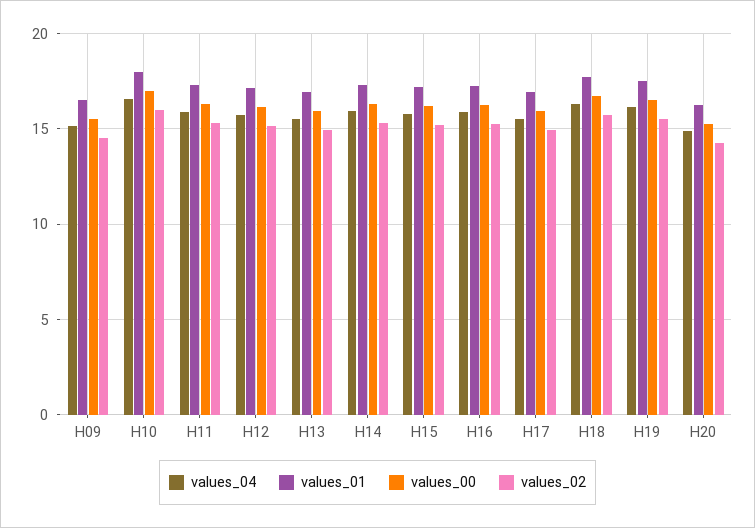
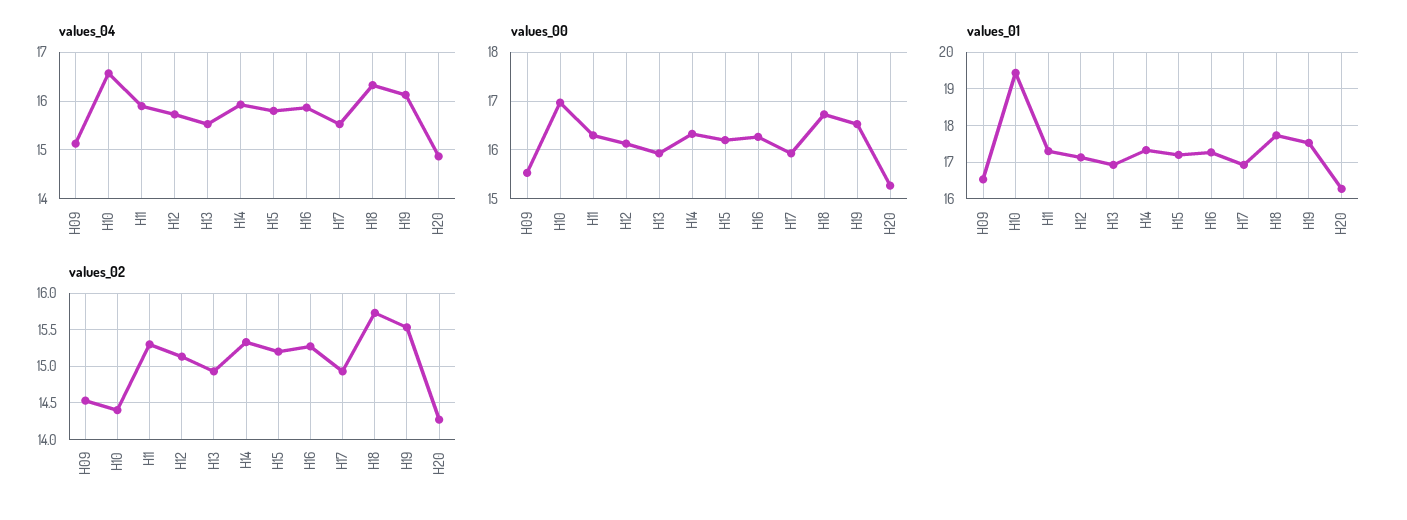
  {
    "values_04": {
      "H09": 15.2,
      "H10": 16.6,
      "H11": 16,
      "H12": 15.8,
      "H13": 15.6,
      "H14": 16,
      "H15": 15.8,
      "H16": 15.8,
      "H17": 15.6,
      "H18": 16.4,
      "H19": 16.2,
      "H20": 14.8
    },
    "values_01": {
      "H09": 16.6,
-     "H10": 18,
+     "H10": 19.4,
      "H11": 17.4,
      "H12": 17.2,
      "H13": 17,
      "H14": 17.4,
      "H15": 17.2,
      "H16": 17.2,
      "H17": 17,
      "H18": 17.8,
      "H19": 17.6,
      "H20": 16.2
    },
    "values_00": {
      "H09": 15.6,
      "H10": 17,
      "H11": 16.4,
      "H12": 16.2,
      "H13": 16,
      "H14": 16.4,
      "H15": 16.2,
      "H16": 16.2,
      "H17": 16,
      "H18": 16.8,
      "H19": 16.6,
      "H20": 15.2
    },
    "values_02": {
      "H09": 14.5,
-     "H10": 16,
+     "H10": 14.4,
      "H11": 15.3,
      "H12": 15.1,
      "H13": 14.9,
      "H14": 15.3,
      "H15": 15.2,
      "H16": 15.3,
      "H17": 14.9,
      "H18": 15.7,
      "H19": 15.5,
      "H20": 14.3
    }
  }

